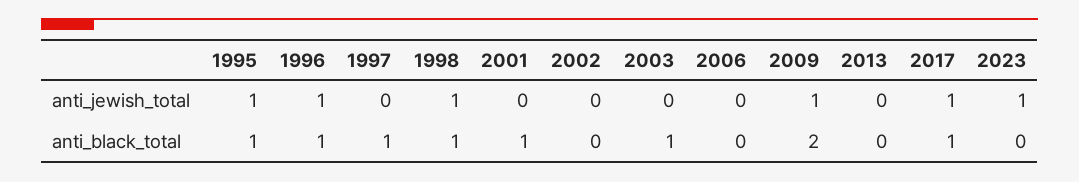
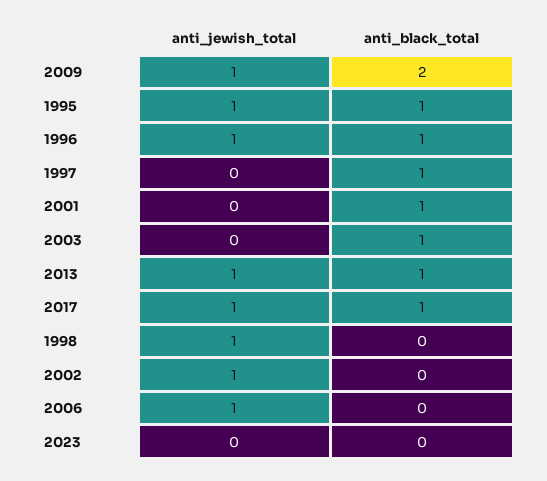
  {
    "1995": {
      "anti_jewish_total": 1,
      "anti_black_total": 1
    },
    "1996": {
      "anti_jewish_total": 1,
      "anti_black_total": 1
    },
    "1997": {
      "anti_jewish_total": 0,
      "anti_black_total": 1
    },
    "1998": {
      "anti_jewish_total": 1,
-     "anti_black_total": 1
+     "anti_black_total": 0
    },
    "2001": {
      "anti_jewish_total": 0,
      "anti_black_total": 1
    },
    "2002": {
-     "anti_jewish_total": 0,
+     "anti_jewish_total": 1,
      "anti_black_total": 0
    },
    "2003": {
      "anti_jewish_total": 0,
      "anti_black_total": 1
    },
    "2006": {
-     "anti_jewish_total": 0,
+     "anti_jewish_total": 1,
      "anti_black_total": 0
    },
    "2009": {
      "anti_jewish_total": 1,
      "anti_black_total": 2
    },
    "2013": {
-     "anti_jewish_total": 0,
+     "anti_jewish_total": 1,
-     "anti_black_total": 0
+     "anti_black_total": 1
    },
    "2017": {
      "anti_jewish_total": 1,
      "anti_black_total": 1
    },
    "2023": {
-     "anti_jewish_total": 1,
+     "anti_jewish_total": 0,
      "anti_black_total": 0
    }
  }

